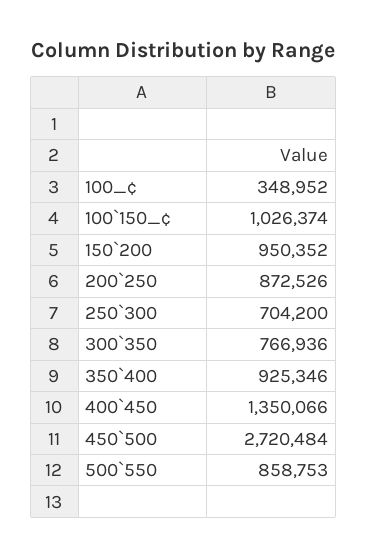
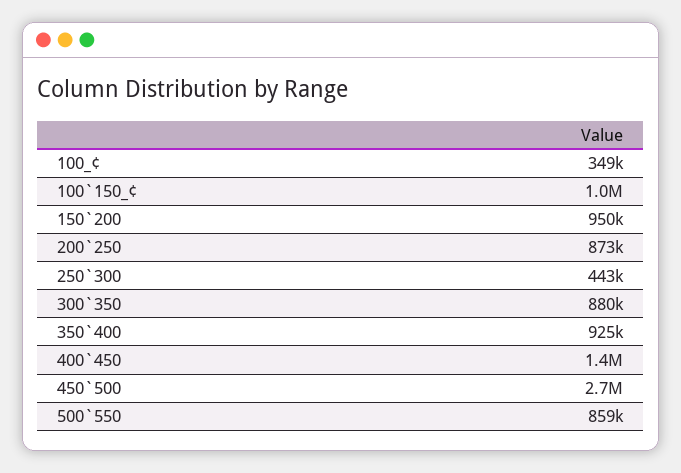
  {
    "100_¢": 348952,
    "100`150_¢": 1026374,
    "150`200": 950352,
    "200`250": 872526,
-   "250`300": 704200,
+   "250`300": 443000,
-   "300`350": 766936,
+   "300`350": 880000,
    "350`400": 925346,
    "400`450": 1350066,
    "450`500": 2720484,
    "500`550": 858753
  }

